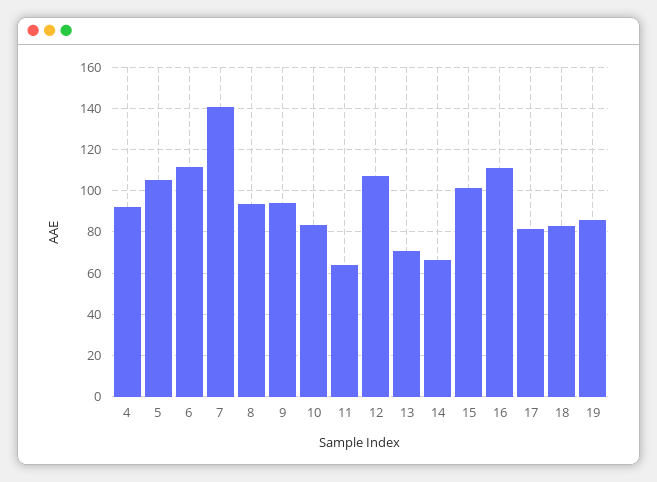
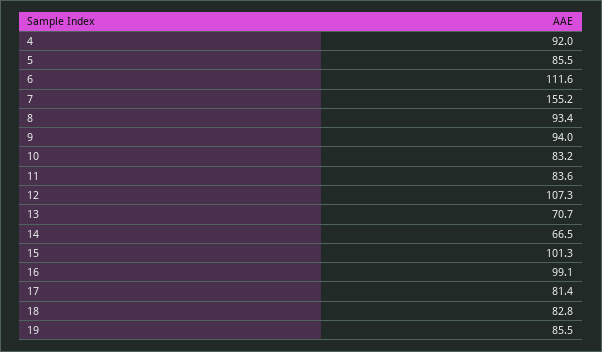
  {
    "4": 92,
-   "5": 105,
+   "5": 85.5,
    "6": 111.6,
-   "7": 140,
+   "7": 155.2,
    "8": 93.4,
    "9": 94,
    "10": 83.2,
-   "11": 65,
+   "11": 83.6,
    "12": 107.3,
    "13": 70.7,
    "14": 66.5,
    "15": 101.3,
-   "16": 110,
+   "16": 99.1,
    "17": 81.4,
    "18": 82.8,
    "19": 85.5
  }

